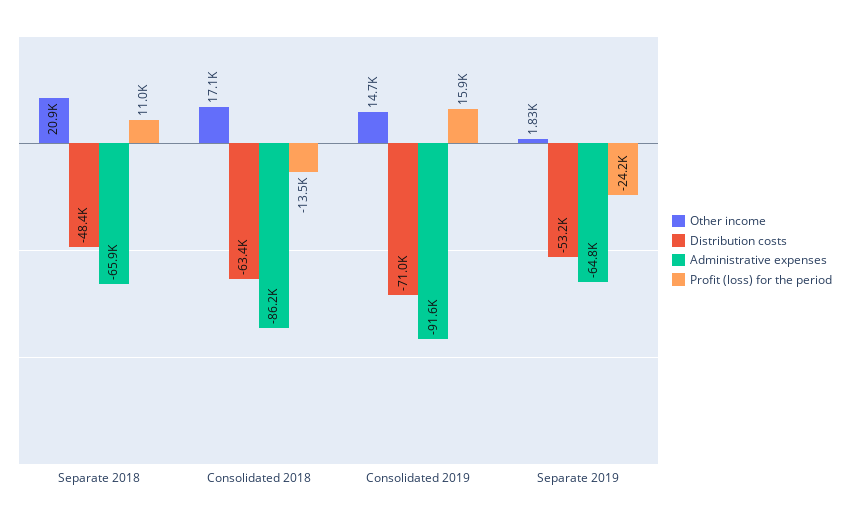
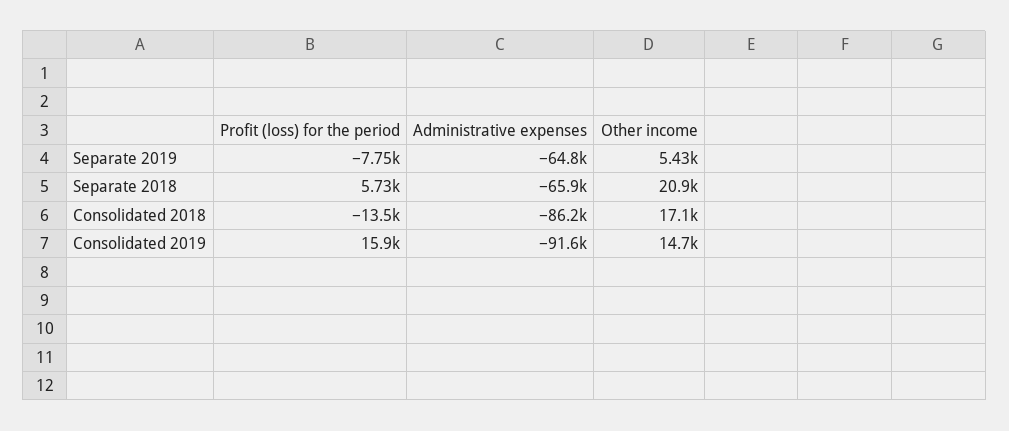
  {
    "Other income": {
      "Separate 2018": 20900,
      "Consolidated 2018": 17100,
      "Consolidated 2019": 14700,
-     "Separate 2019": 1830
+     "Separate 2019": 5430
    },
-   "Distribution costs": {
-     "Separate 2018": -48400,
-     "Consolidated 2018": -63400,
-     "Consolidated 2019": -71000,
-     "Separate 2019": -53200
-   },
    "Administrative expenses": {
      "Separate 2018": -65900,
      "Consolidated 2018": -86200,
      "Consolidated 2019": -91600,
      "Separate 2019": -64800
    },
    "Profit (loss) for the period": {
-     "Separate 2018": 11000,
+     "Separate 2018": 5730,
      "Consolidated 2018": -13500,
      "Consolidated 2019": 15900,
-     "Separate 2019": -24200
+     "Separate 2019": -7750
    }
  }

